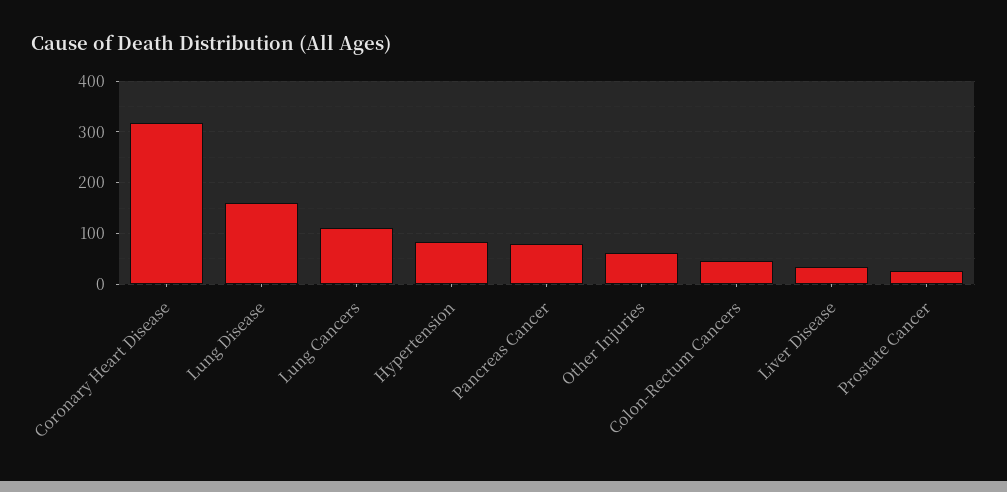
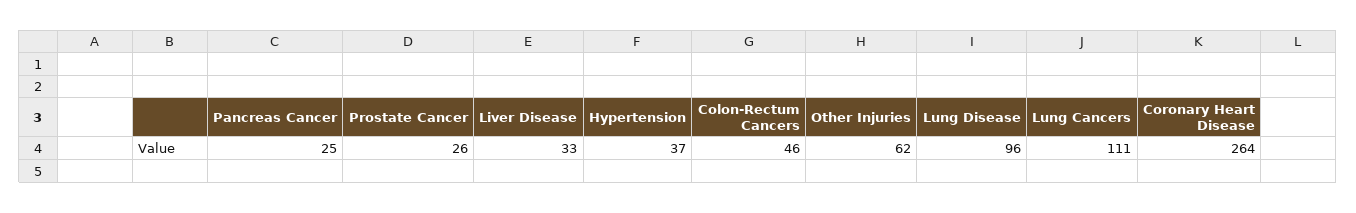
  {
-   "Coronary Heart Disease": 320,
+   "Coronary Heart Disease": 264,
-   "Lung Disease": 160,
+   "Lung Disease": 96,
    "Lung Cancers": 111,
-   "Hypertension": 80,
+   "Hypertension": 37,
-   "Pancreas Cancer": 80,
+   "Pancreas Cancer": 25,
    "Other Injuries": 62,
    "Colon-Rectum Cancers": 46,
    "Liver Disease": 33,
    "Prostate Cancer": 26
  }

